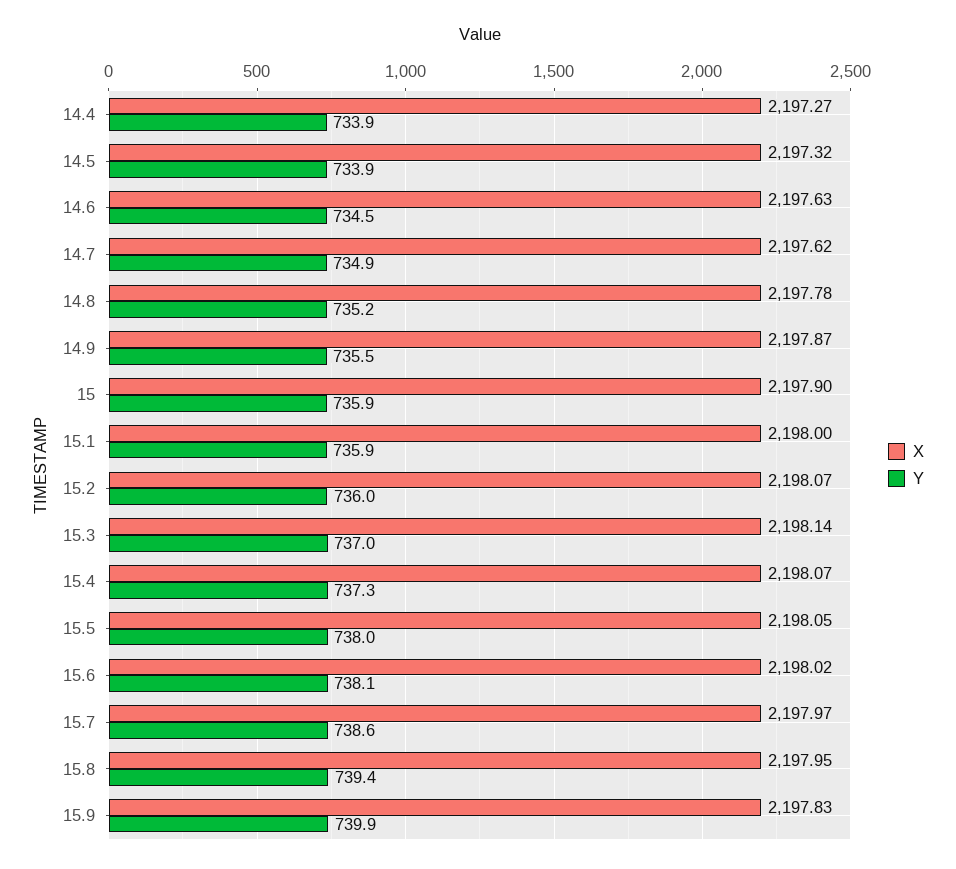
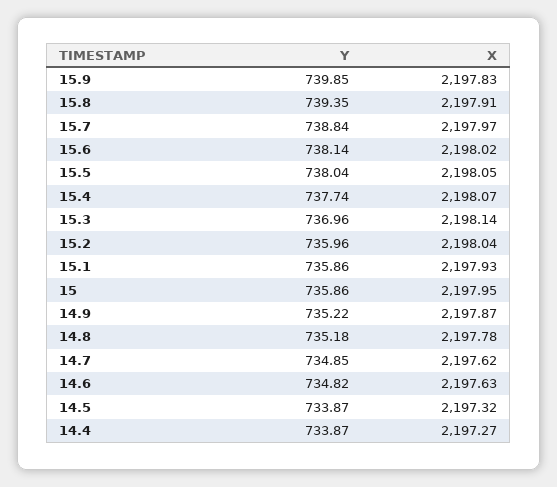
  {
    "X": {
      "14.4": 2197.27,
      "14.5": 2197.32,
      "14.6": 2197.63,
      "14.7": 2197.62,
      "14.8": 2197.78,
      "14.9": 2197.87,
-     "15": 2197.9,
+     "15": 2197.95,
-     "15.1": 2198,
+     "15.1": 2197.93,
-     "15.2": 2198.07,
+     "15.2": 2198.04,
      "15.3": 2198.14,
      "15.4": 2198.07,
      "15.5": 2198.05,
      "15.6": 2198.02,
      "15.7": 2197.97,
-     "15.8": 2197.95,
+     "15.8": 2197.91,
      "15.9": 2197.83
    },
    "Y": {
      "14.4": 733.87,
      "14.5": 733.87,
-     "14.6": 734.5,
+     "14.6": 734.82,
      "14.7": 734.85,
      "14.8": 735.18,
-     "14.9": 735.5,
+     "14.9": 735.22,
      "15": 735.86,
      "15.1": 735.86,
      "15.2": 735.96,
      "15.3": 736.96,
-     "15.4": 737.3,
+     "15.4": 737.74,
      "15.5": 738.04,
      "15.6": 738.14,
-     "15.7": 738.6,
+     "15.7": 738.84,
      "15.8": 739.35,
      "15.9": 739.85
    }
  }

